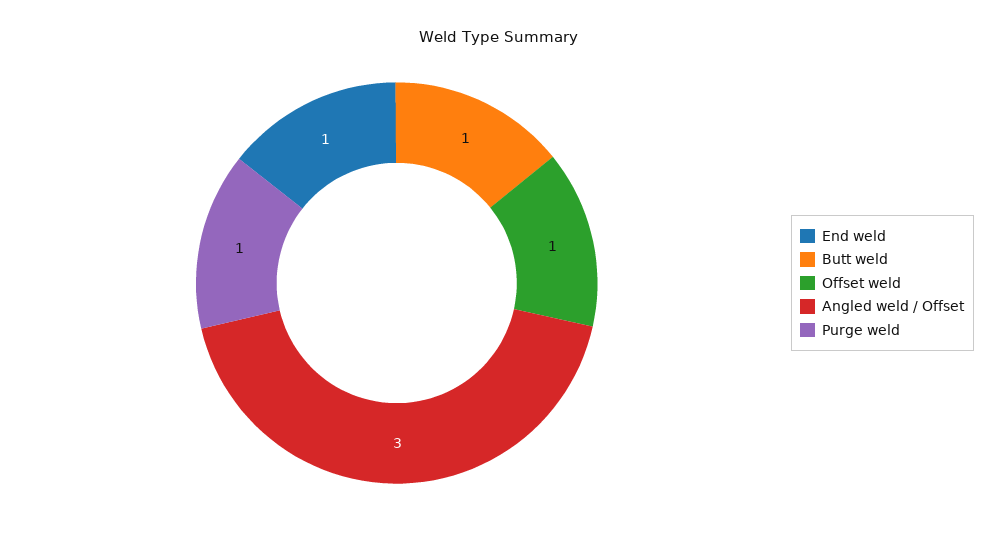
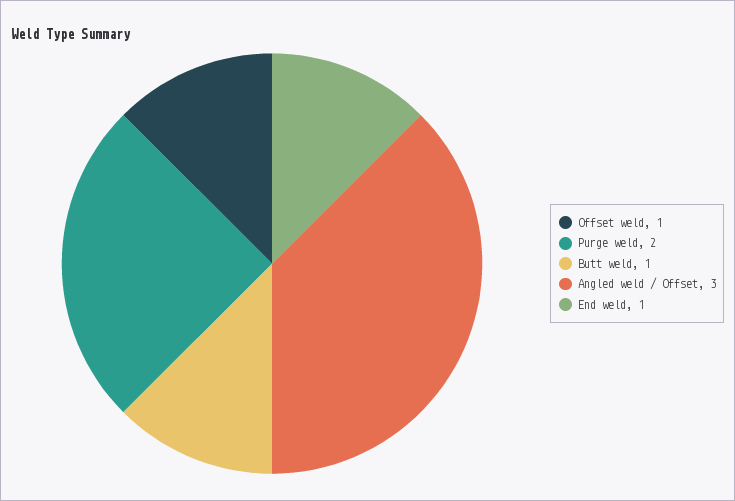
  {
    "End weld": 1,
    "Butt weld": 1,
    "Offset weld": 1,
    "Angled weld / Offset": 3,
-   "Purge weld": 1
+   "Purge weld": 2
  }

